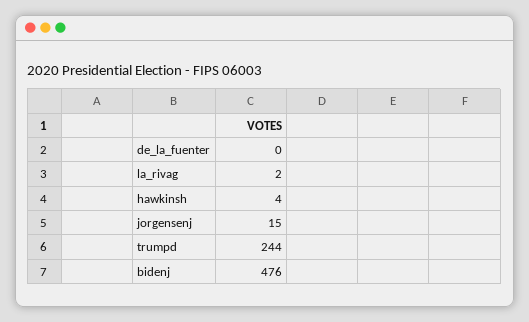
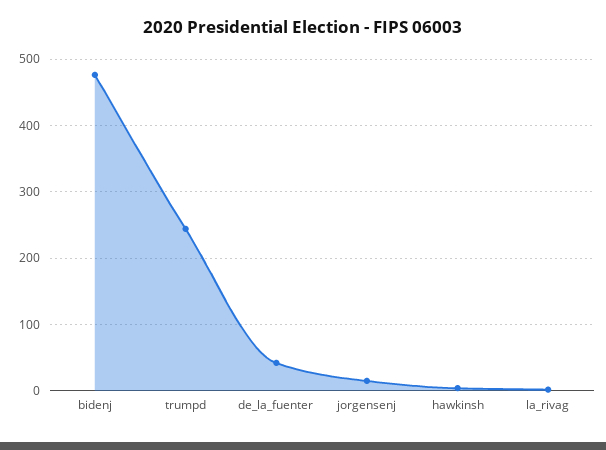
  {
-   "de_la_fuenter": 0,
+   "de_la_fuenter": 40,
    "la_rivag": 2,
    "hawkinsh": 4,
    "jorgensenj": 15,
    "trumpd": 244,
    "bidenj": 476
  }

